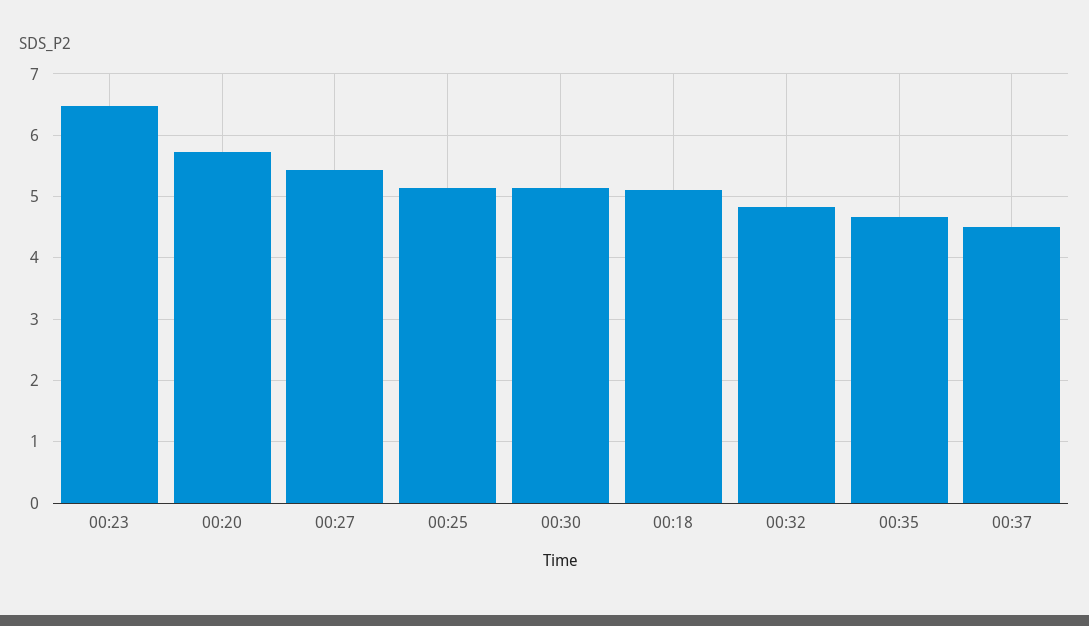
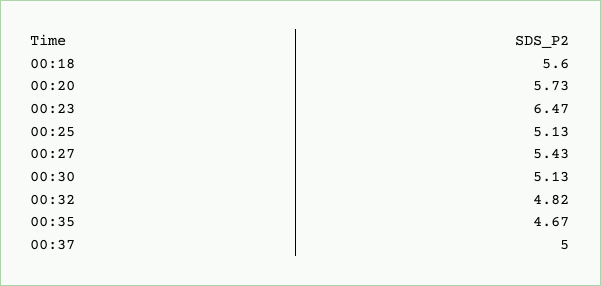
  {
    "00:23": 6.47,
    "00:20": 5.73,
    "00:27": 5.43,
    "00:25": 5.13,
    "00:30": 5.13,
-   "00:18": 5.1,
+   "00:18": 5.6,
    "00:32": 4.82,
    "00:35": 4.67,
-   "00:37": 4.5
+   "00:37": 5
  }

